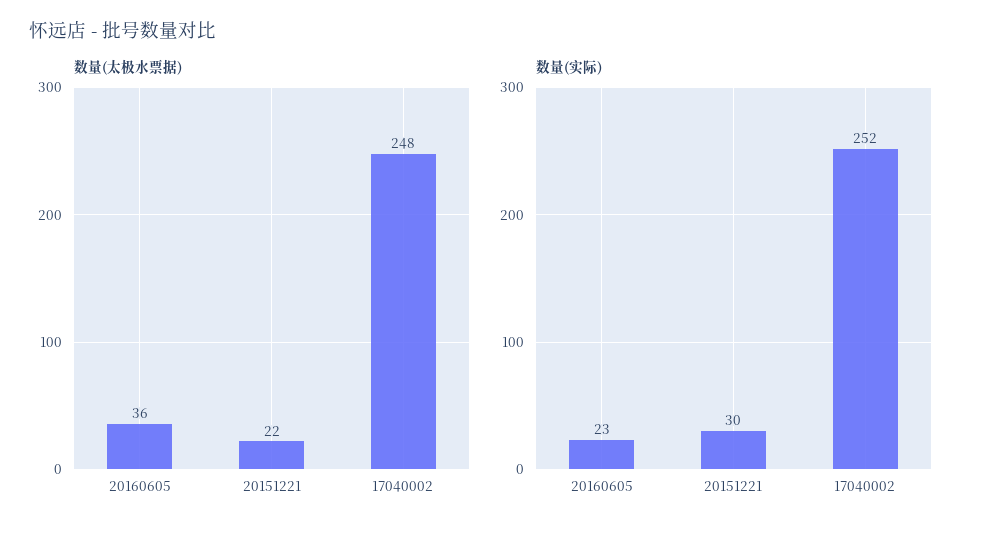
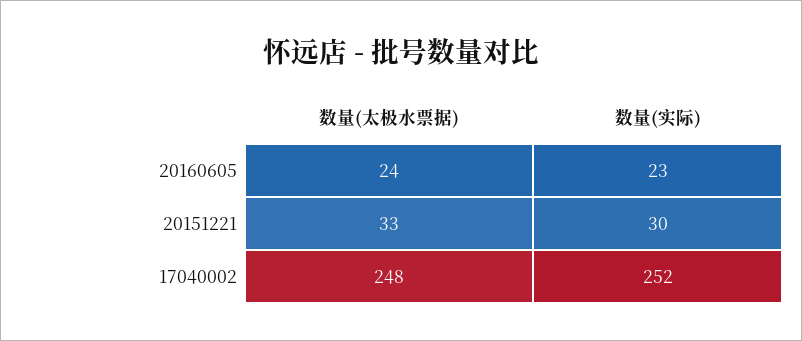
  {
    "数量(太极水票据)": {
-     "20160605": 36,
+     "20160605": 24,
-     "20151221": 22,
+     "20151221": 33,
      "17040002": 248
    },
    "数量(实际)": {
      "20160605": 23,
      "20151221": 30,
      "17040002": 252
    }
  }

